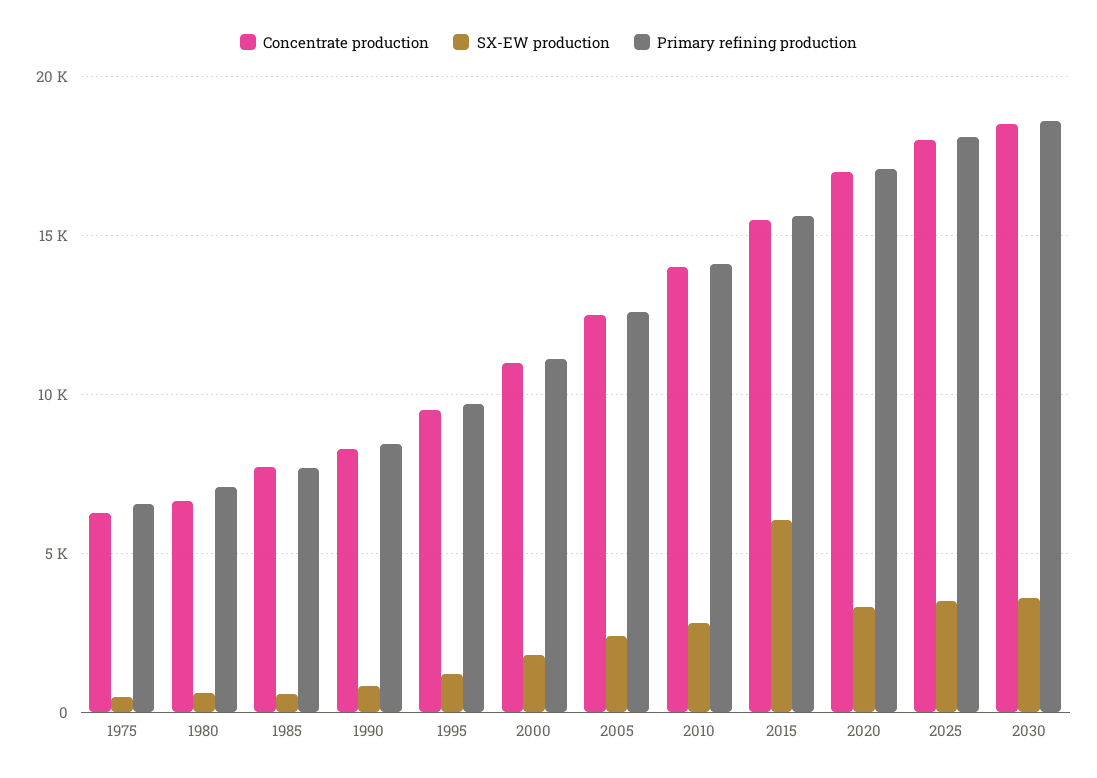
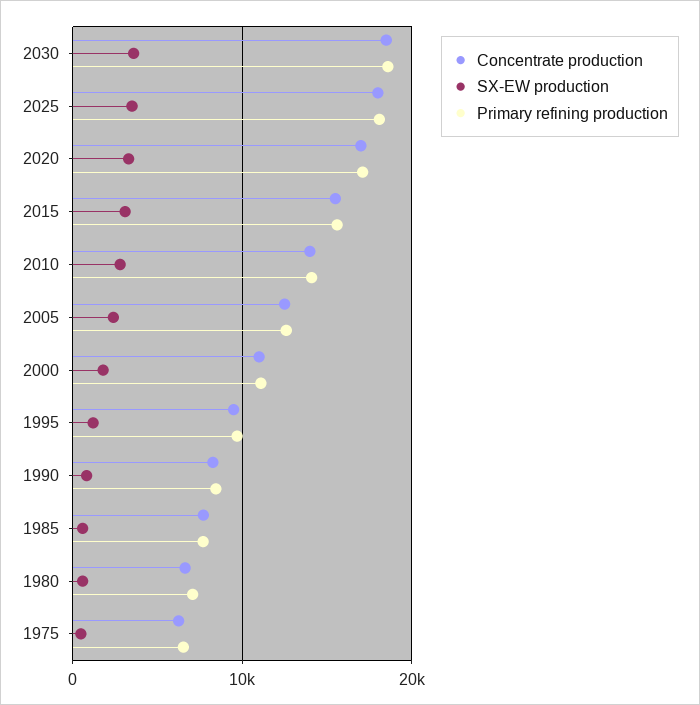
  {
    "Concentrate production": {
      "1975": 6500,
      "1980": 6500,
      "1985": 7500,
      "1990": 8500,
      "1995": 9500,
      "2000": 11000,
      "2005": 12500,
      "2010": 14000,
      "2015": 15500,
      "2020": 17000,
      "2025": 18000,
      "2030": 18500
    },
    "SX-EW production": {
      "1975": 500,
      "1980": 500,
      "1985": 500,
      "1990": 1000,
      "1995": 1000,
      "2000": 2000,
      "2005": 2500,
      "2010": 3000,
-     "2015": 6000,
+     "2015": 3000,
      "2020": 3500,
      "2025": 3500,
      "2030": 3500
    },
    "Primary refining production": {
      "1975": 6500,
      "1980": 7000,
      "1985": 7500,
      "1990": 8500,
      "1995": 9500,
      "2000": 11000,
      "2005": 12500,
      "2010": 14000,
      "2015": 15500,
      "2020": 17000,
      "2025": 18000,
      "2030": 18500
    }
  }

